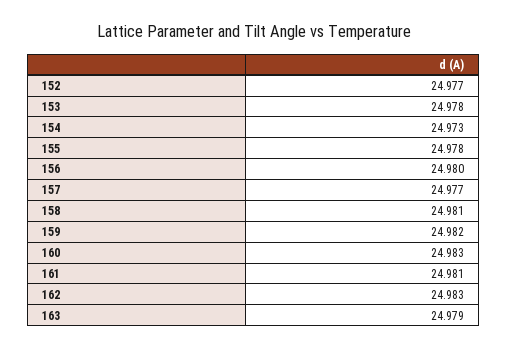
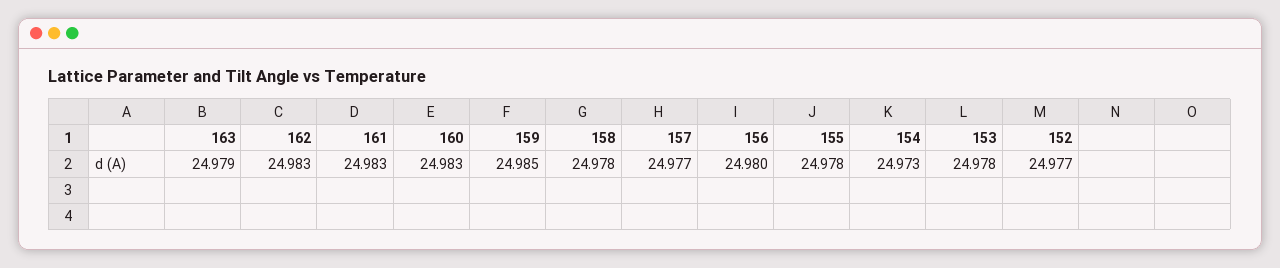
  {
    "152": 24.977,
    "153": 24.978,
    "154": 24.973,
    "155": 24.978,
    "156": 24.98,
    "157": 24.977,
-   "158": 24.981,
+   "158": 24.978,
-   "159": 24.982,
+   "159": 24.985,
    "160": 24.983,
-   "161": 24.981,
+   "161": 24.983,
    "162": 24.983,
    "163": 24.979
  }

